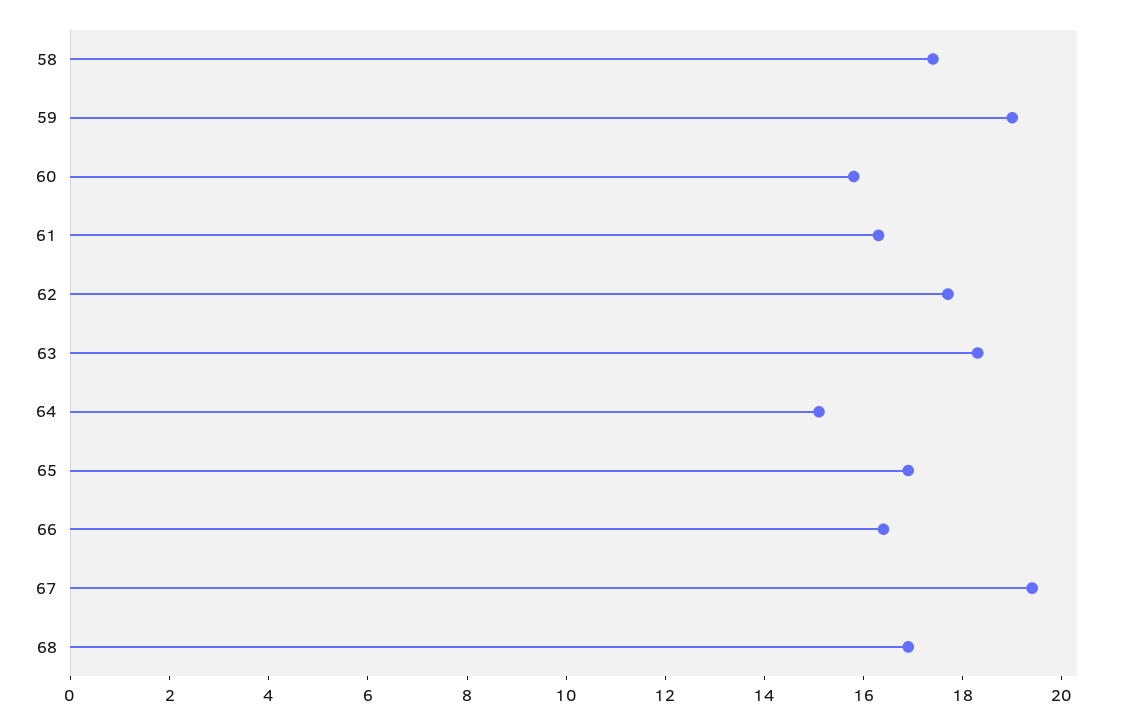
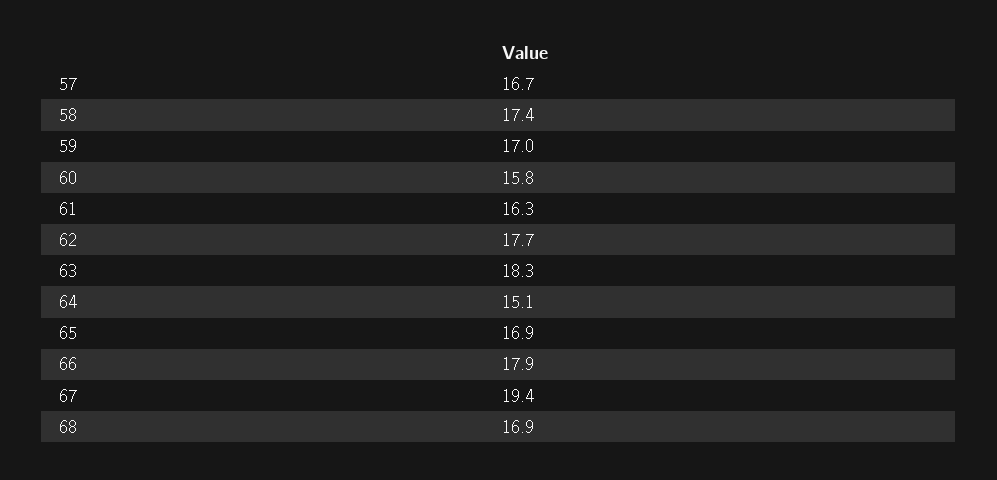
  {
    "58": 17.4,
-   "59": 19,
+   "59": 17,
    "60": 15.8,
    "61": 16.3,
    "62": 17.7,
    "63": 18.3,
    "64": 15.1,
    "65": 16.9,
-   "66": 16.5,
+   "66": 17.9,
    "67": 19.4,
-   "68": 16.9
+   "68": 16.9,
+   "57": 16.7
  }

